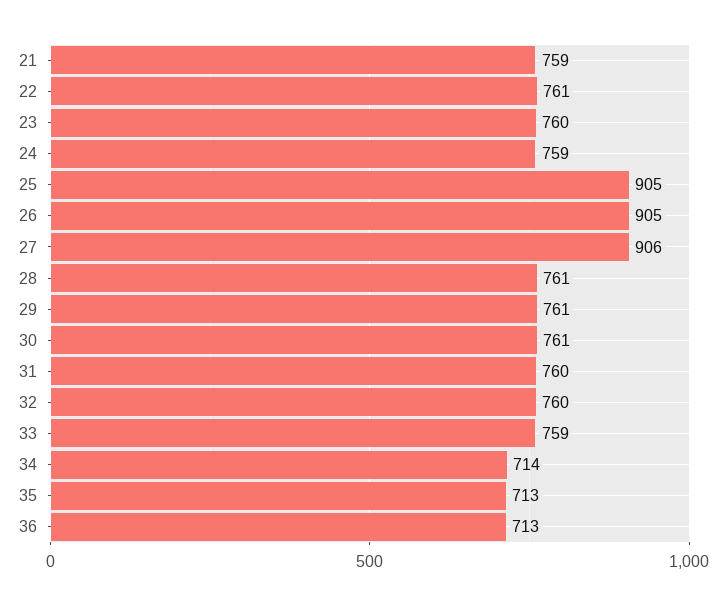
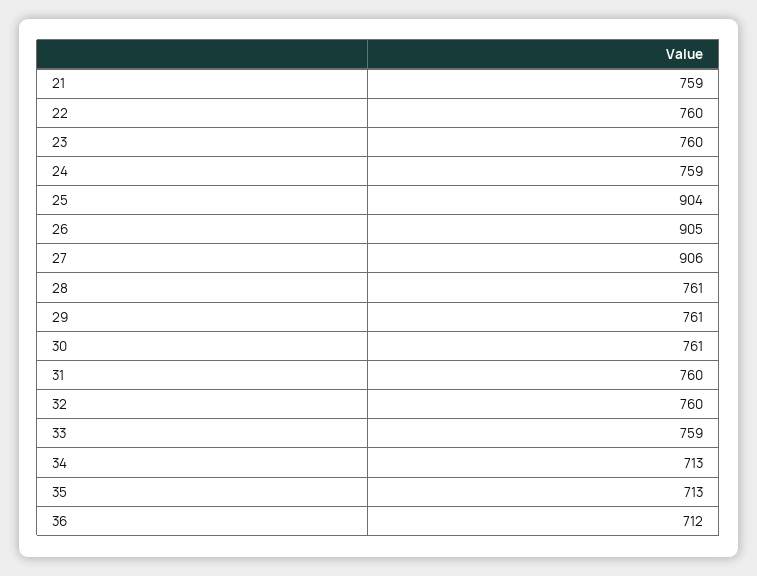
  {
    "21": 759,
-   "22": 761,
+   "22": 760,
    "23": 760,
    "24": 759,
-   "25": 905,
+   "25": 904,
    "26": 905,
    "27": 906,
    "28": 761,
    "29": 761,
    "30": 761,
    "31": 760,
    "32": 760,
    "33": 759,
-   "34": 714,
+   "34": 713,
    "35": 713,
-   "36": 713
+   "36": 712
  }

